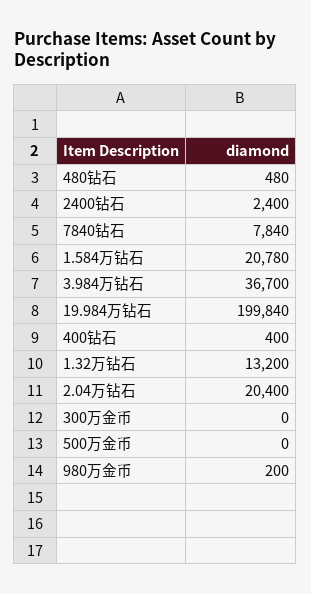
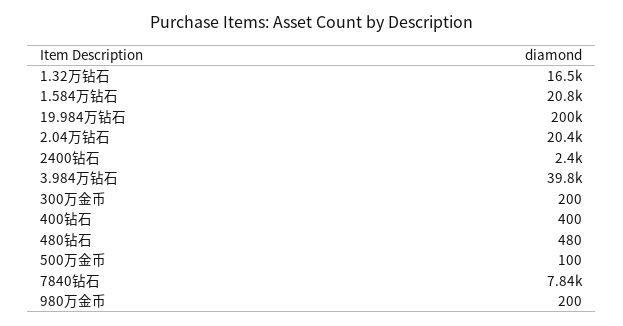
  {
    "480钻石": 480,
    "2400钻石": 2400,
    "7840钻石": 7840,
    "1.584万钻石": 20780,
-   "3.984万钻石": 36700,
+   "3.984万钻石": 39800,
    "19.984万钻石": 199840,
    "400钻石": 400,
-   "1.32万钻石": 13200,
+   "1.32万钻石": 16500,
    "2.04万钻石": 20400,
-   "300万金币": 0,
+   "300万金币": 200,
-   "500万金币": 0,
+   "500万金币": 100,
    "980万金币": 200
  }

